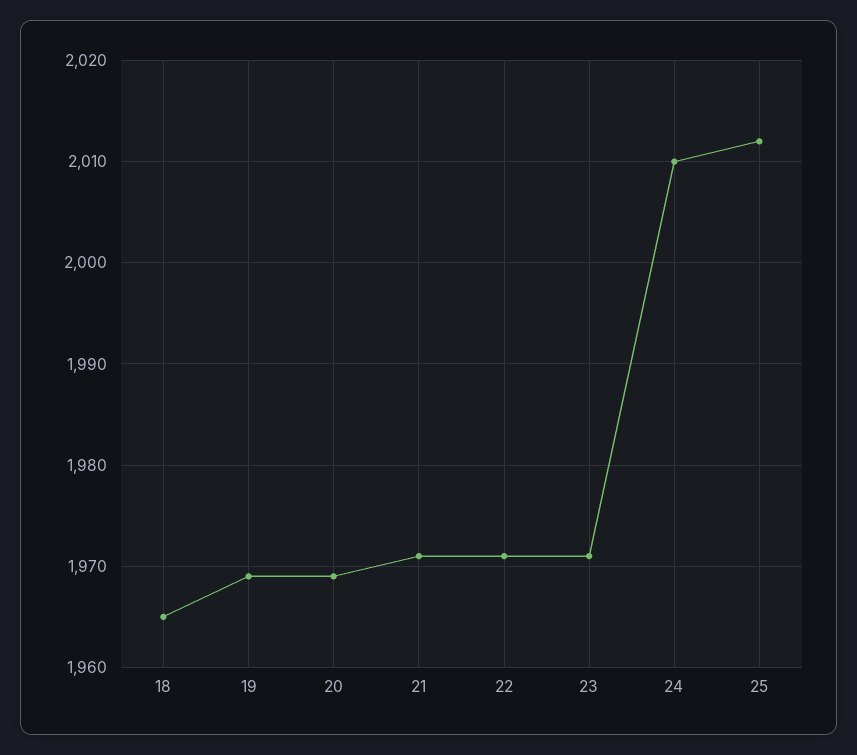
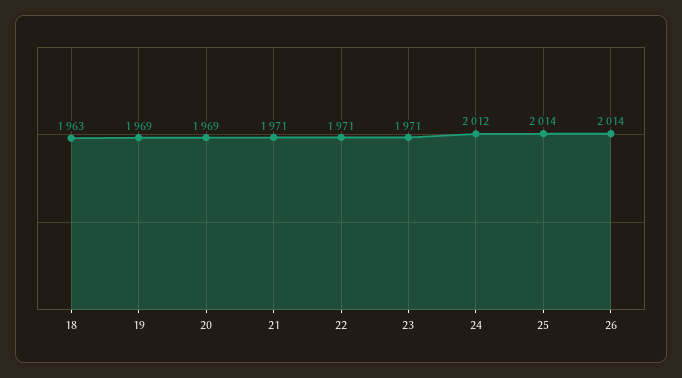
  {
-   "18": 1965,
+   "18": 1963,
    "19": 1969,
    "20": 1969,
    "21": 1971,
    "22": 1971,
    "23": 1971,
-   "24": 2010,
+   "24": 2012,
-   "25": 2012
+   "25": 2014,
+   "26": 2014
  }

